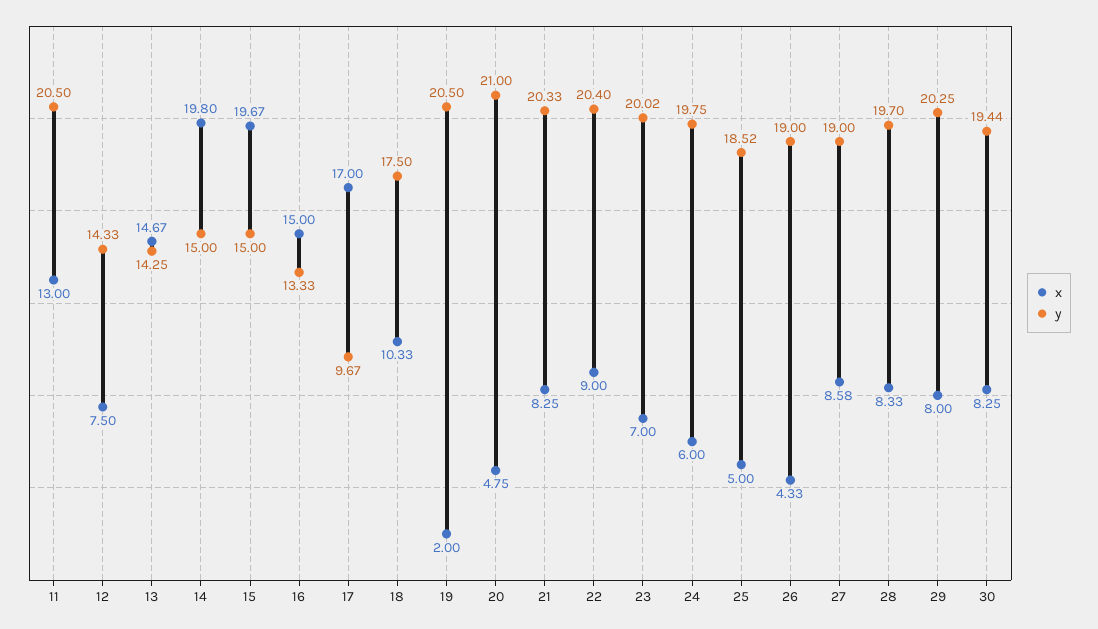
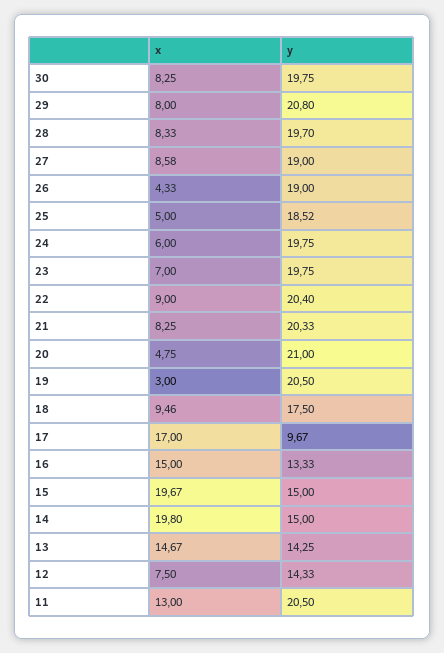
  {
    "x": {
      "11": 13,
      "12": 7.5,
      "13": 14.67,
      "14": 19.8,
      "15": 19.67,
      "16": 15,
      "17": 17,
-     "18": 10.33,
+     "18": 9.46,
-     "19": 2,
+     "19": 3,
      "20": 4.75,
      "21": 8.25,
      "22": 9,
      "23": 7,
      "24": 6,
      "25": 5,
      "26": 4.33,
      "27": 8.58,
      "28": 8.33,
      "29": 8,
      "30": 8.25
    },
    "y": {
      "11": 20.5,
      "12": 14.33,
      "13": 14.25,
      "14": 15,
      "15": 15,
      "16": 13.33,
      "17": 9.67,
      "18": 17.5,
      "19": 20.5,
      "20": 21,
      "21": 20.33,
      "22": 20.4,
-     "23": 20.02,
+     "23": 19.75,
      "24": 19.75,
      "25": 18.52,
      "26": 19,
      "27": 19,
      "28": 19.7,
-     "29": 20.25,
+     "29": 20.8,
-     "30": 19.44
+     "30": 19.75
    }
  }

